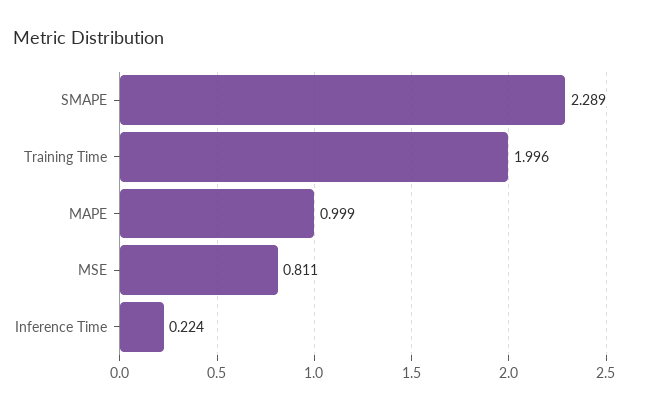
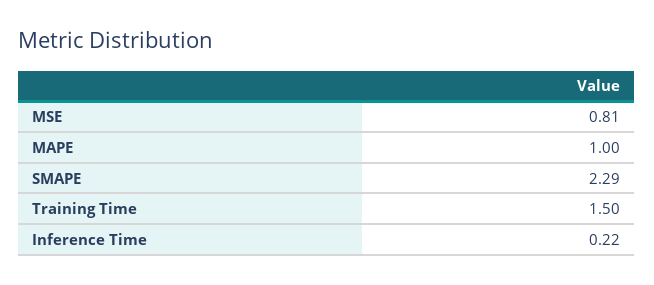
  {
    "SMAPE": 2.289,
-   "Training Time": 1.996,
+   "Training Time": 1.5,
    "MAPE": 0.999,
    "MSE": 0.811,
    "Inference Time": 0.224
  }

